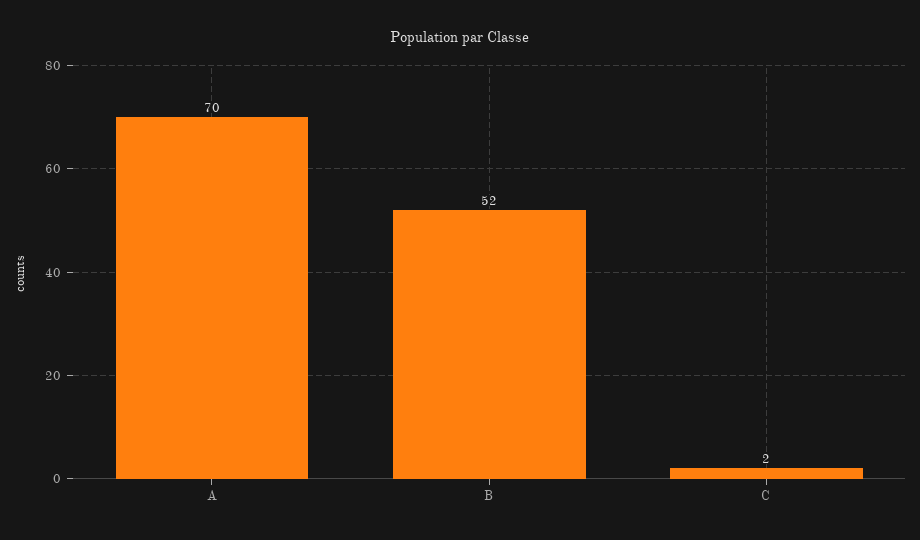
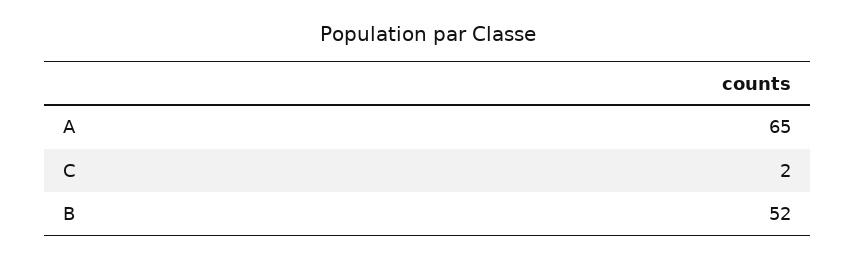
  {
-   "A": 70,
+   "A": 65,
    "B": 52,
    "C": 2
  }

